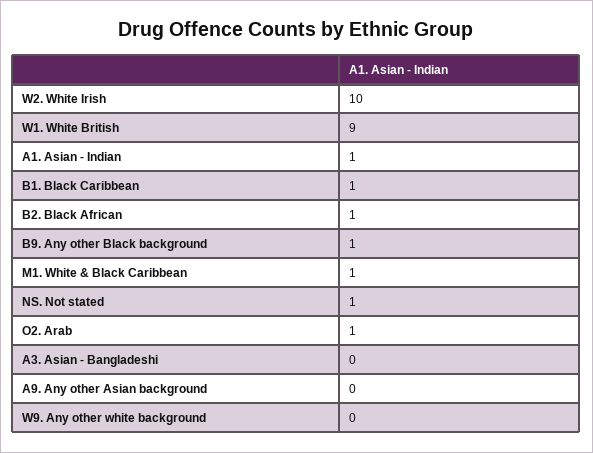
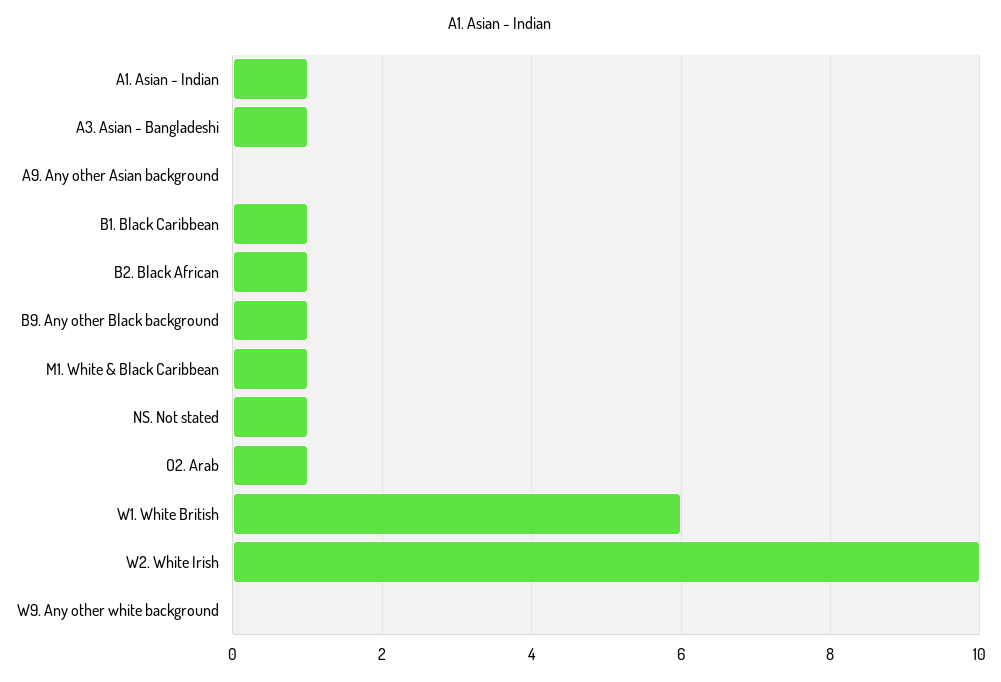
  {
    "W2. White Irish": 10,
-   "W1. White British": 9,
+   "W1. White British": 6,
    "A1. Asian - Indian": 1,
    "B1. Black Caribbean": 1,
    "B2. Black African": 1,
    "B9. Any other Black background": 1,
    "M1. White & Black Caribbean": 1,
    "NS. Not stated": 1,
    "O2. Arab": 1,
-   "A3. Asian - Bangladeshi": 0,
+   "A3. Asian - Bangladeshi": 1,
    "A9. Any other Asian background": 0,
    "W9. Any other white background": 0
  }

